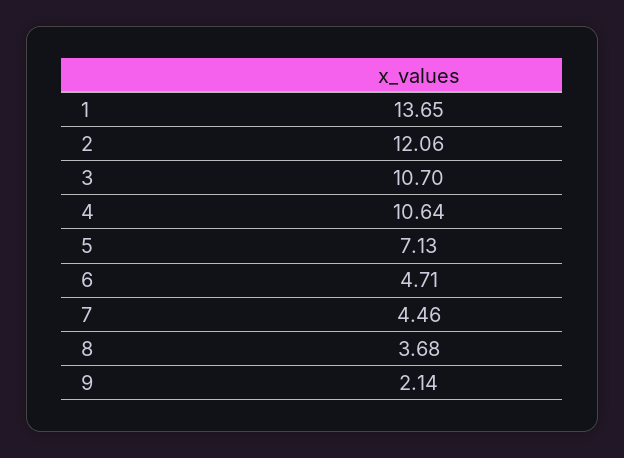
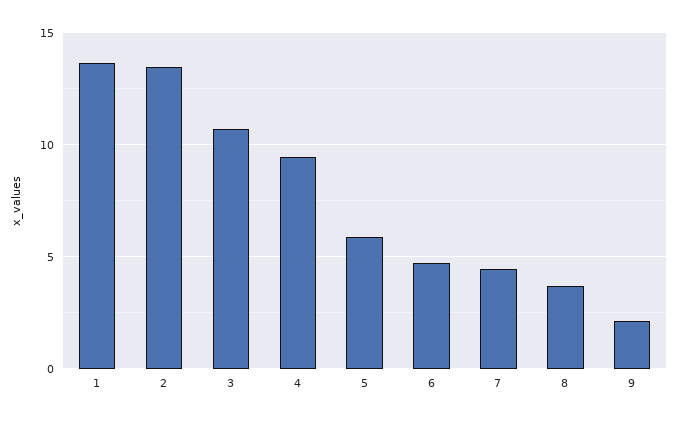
  {
    "1": 13.65,
-   "2": 12.06,
+   "2": 13.5,
    "3": 10.7,
-   "4": 10.64,
+   "4": 9.5,
-   "5": 7.13,
+   "5": 6,
    "6": 4.71,
    "7": 4.46,
    "8": 3.68,
    "9": 2.14
  }

